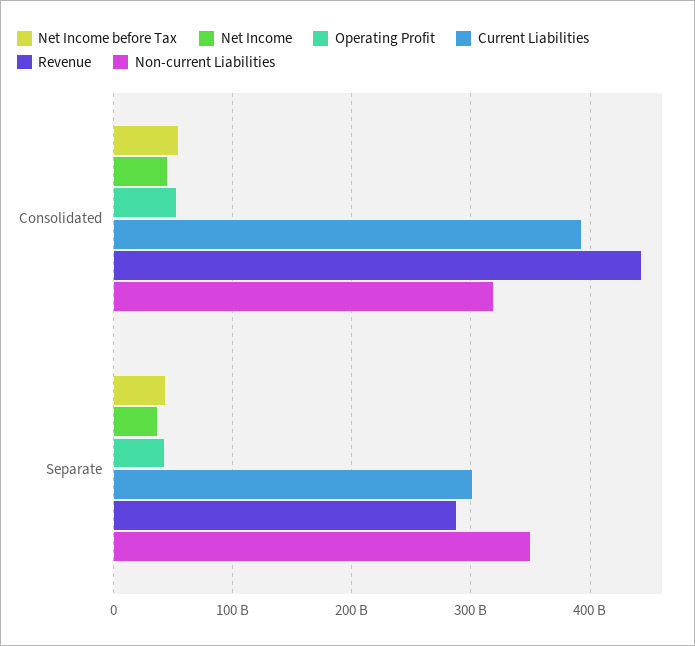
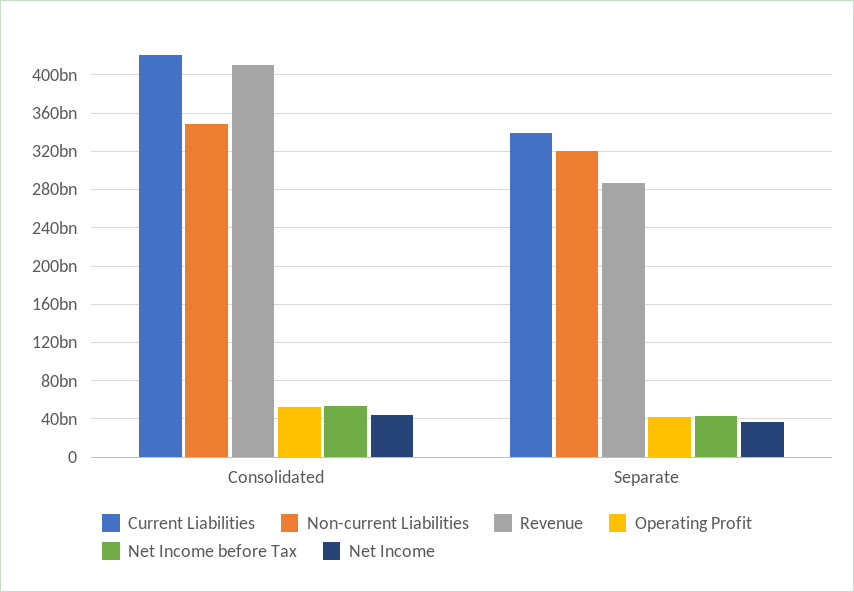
  {
    "Net Income before Tax": {
      "Consolidated": 50000000000,
      "Separate": 40000000000
    },
    "Net Income": {
      "Consolidated": 40000000000,
      "Separate": 40000000000
    },
    "Operating Profit": {
      "Consolidated": 50000000000,
      "Separate": 40000000000
    },
    "Current Liabilities": {
-     "Consolidated": 390000000000,
+     "Consolidated": 420000000000,
-     "Separate": 300000000000
+     "Separate": 340000000000
    },
    "Revenue": {
-     "Consolidated": 440000000000,
+     "Consolidated": 410000000000,
      "Separate": 290000000000
    },
    "Non-current Liabilities": {
-     "Consolidated": 320000000000,
+     "Consolidated": 350000000000,
-     "Separate": 350000000000
+     "Separate": 320000000000
    }
  }

